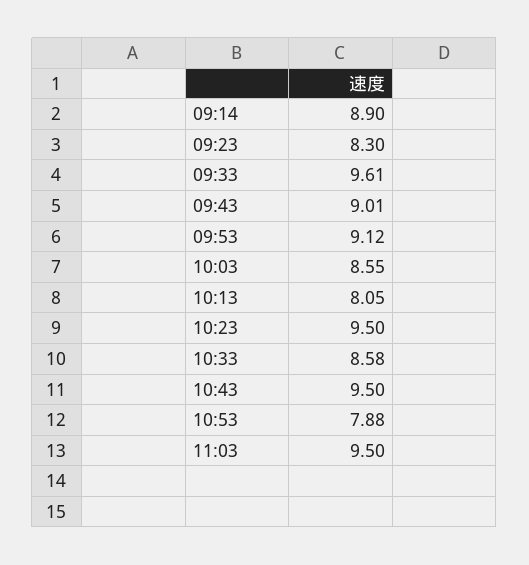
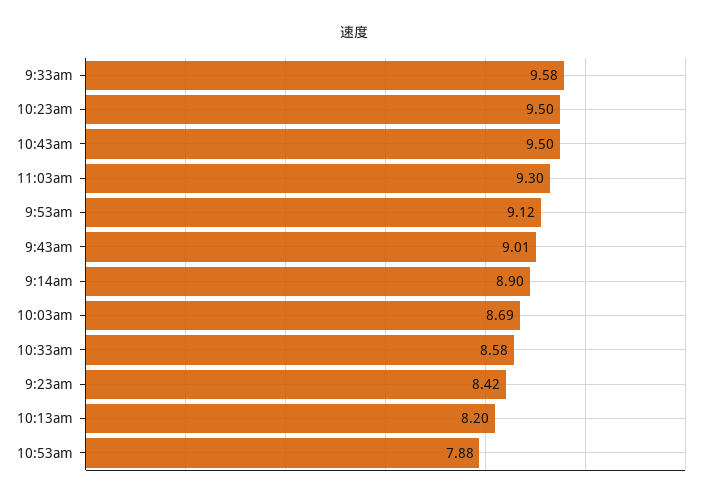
  {
    "09:14": 8.9,
-   "09:23": 8.3,
+   "09:23": 8.42,
-   "09:33": 9.61,
+   "09:33": 9.58,
    "09:43": 9.01,
    "09:53": 9.12,
-   "10:03": 8.55,
+   "10:03": 8.69,
-   "10:13": 8.05,
+   "10:13": 8.2,
    "10:23": 9.5,
    "10:33": 8.58,
    "10:43": 9.5,
    "10:53": 7.88,
-   "11:03": 9.5
+   "11:03": 9.3
  }

